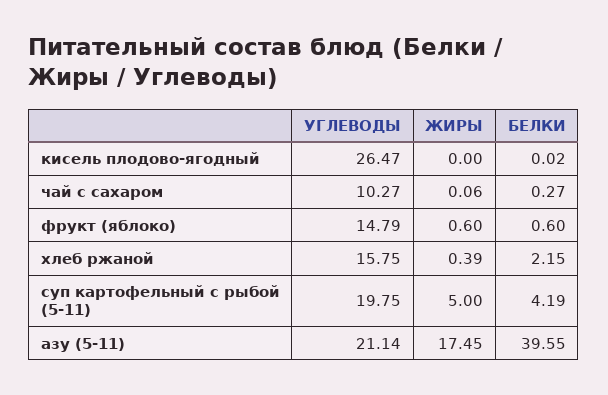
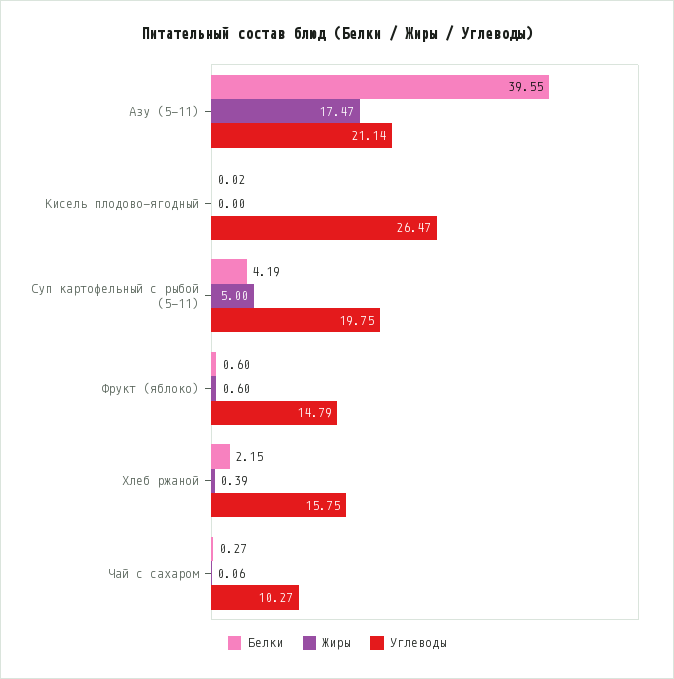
  {
    "УГЛЕВОДЫ": {
      "кисель плодово-ягодный": 26.47,
      "чай с сахаром": 10.27,
      "фрукт (яблоко)": 14.79,
      "хлеб ржаной": 15.75,
      "суп картофельный с рыбой (5-11)": 19.75,
      "азу (5-11)": 21.14
    },
    "ЖИРЫ": {
      "кисель плодово-ягодный": 0,
      "чай с сахаром": 0.06,
      "фрукт (яблоко)": 0.6,
      "хлеб ржаной": 0.39,
      "суп картофельный с рыбой (5-11)": 5,
-     "азу (5-11)": 17.45
+     "азу (5-11)": 17.47
    },
    "БЕЛКИ": {
      "кисель плодово-ягодный": 0.02,
      "чай с сахаром": 0.27,
      "фрукт (яблоко)": 0.6,
      "хлеб ржаной": 2.15,
      "суп картофельный с рыбой (5-11)": 4.19,
      "азу (5-11)": 39.55
    }
  }

